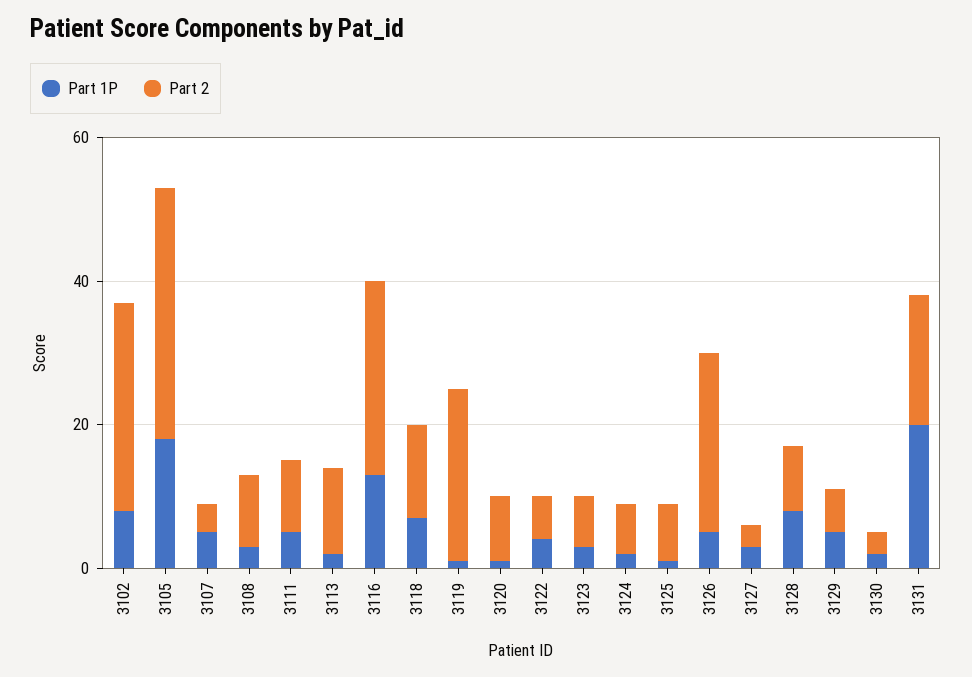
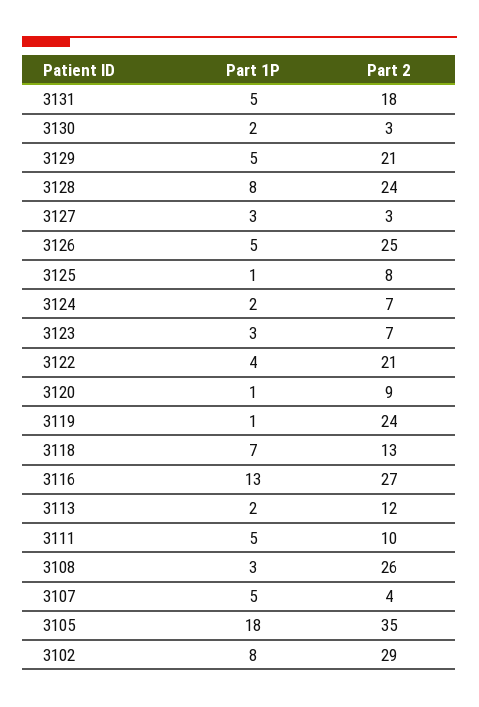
  {
    "Part 1P": {
      "3102": 8,
      "3105": 18,
      "3107": 5,
      "3108": 3,
      "3111": 5,
      "3113": 2,
      "3116": 13,
      "3118": 7,
      "3119": 1,
      "3120": 1,
      "3122": 4,
      "3123": 3,
      "3124": 2,
      "3125": 1,
      "3126": 5,
      "3127": 3,
      "3128": 8,
      "3129": 5,
      "3130": 2,
-     "3131": 20
+     "3131": 5
    },
    "Part 2": {
      "3102": 29,
      "3105": 35,
      "3107": 4,
-     "3108": 10,
+     "3108": 26,
      "3111": 10,
      "3113": 12,
      "3116": 27,
      "3118": 13,
      "3119": 24,
      "3120": 9,
-     "3122": 5,
+     "3122": 21,
      "3123": 7,
      "3124": 7,
      "3125": 8,
      "3126": 25,
      "3127": 3,
-     "3128": 10,
+     "3128": 24,
-     "3129": 5,
+     "3129": 21,
      "3130": 3,
      "3131": 18
    }
  }

